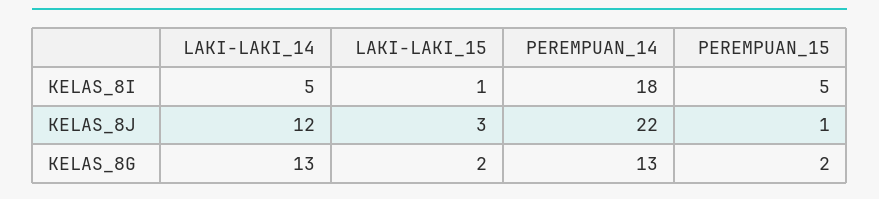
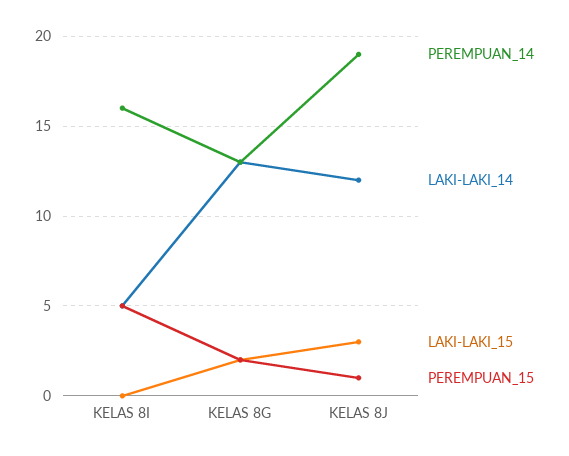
  {
    "LAKI-LAKI_14": {
      "KELAS_8I": 5,
      "KELAS_8J": 12,
      "KELAS_8G": 13
    },
    "LAKI-LAKI_15": {
-     "KELAS_8I": 1,
+     "KELAS_8I": 0,
      "KELAS_8J": 3,
      "KELAS_8G": 2
    },
    "PEREMPUAN_14": {
-     "KELAS_8I": 18,
+     "KELAS_8I": 16,
-     "KELAS_8J": 22,
+     "KELAS_8J": 19,
      "KELAS_8G": 13
    },
    "PEREMPUAN_15": {
      "KELAS_8I": 5,
      "KELAS_8J": 1,
      "KELAS_8G": 2
    }
  }

